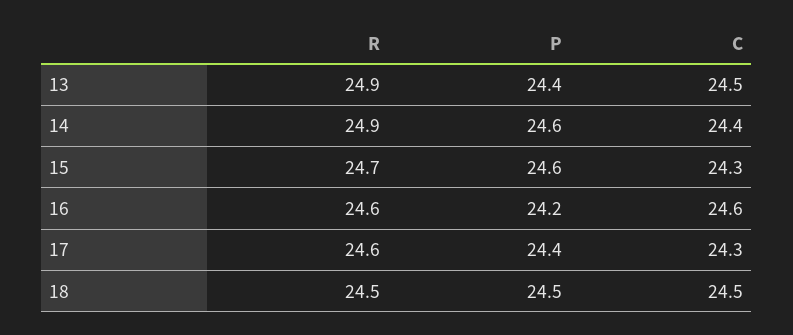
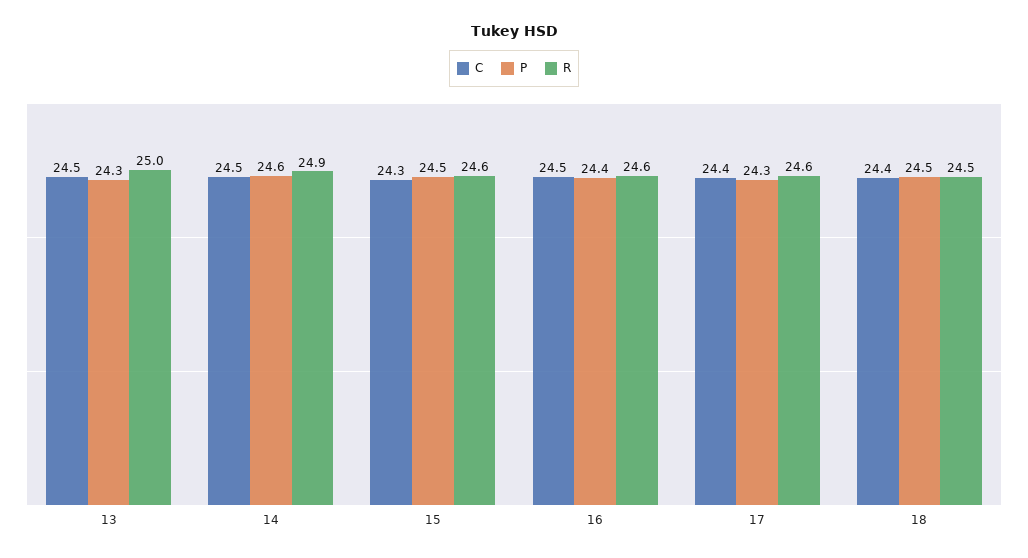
  {
    "R": {
-     "13": 24.9,
+     "13": 25,
      "14": 24.9,
-     "15": 24.7,
+     "15": 24.6,
      "16": 24.6,
      "17": 24.6,
      "18": 24.5
    },
    "P": {
-     "13": 24.4,
+     "13": 24.3,
      "14": 24.6,
-     "15": 24.6,
+     "15": 24.5,
-     "16": 24.2,
+     "16": 24.4,
-     "17": 24.4,
+     "17": 24.3,
      "18": 24.5
    },
    "C": {
      "13": 24.5,
-     "14": 24.4,
+     "14": 24.5,
      "15": 24.3,
-     "16": 24.6,
+     "16": 24.5,
-     "17": 24.3,
+     "17": 24.4,
-     "18": 24.5
+     "18": 24.4
    }
  }

